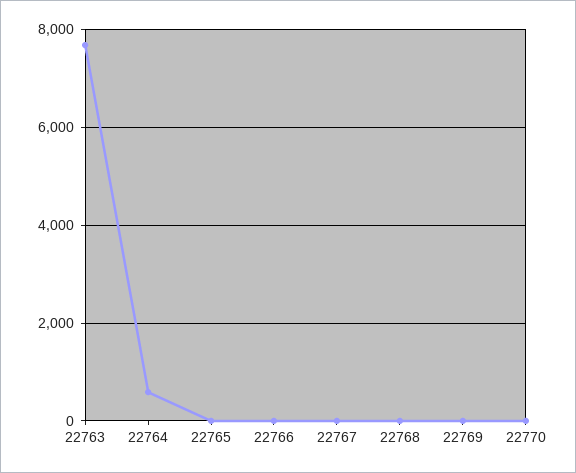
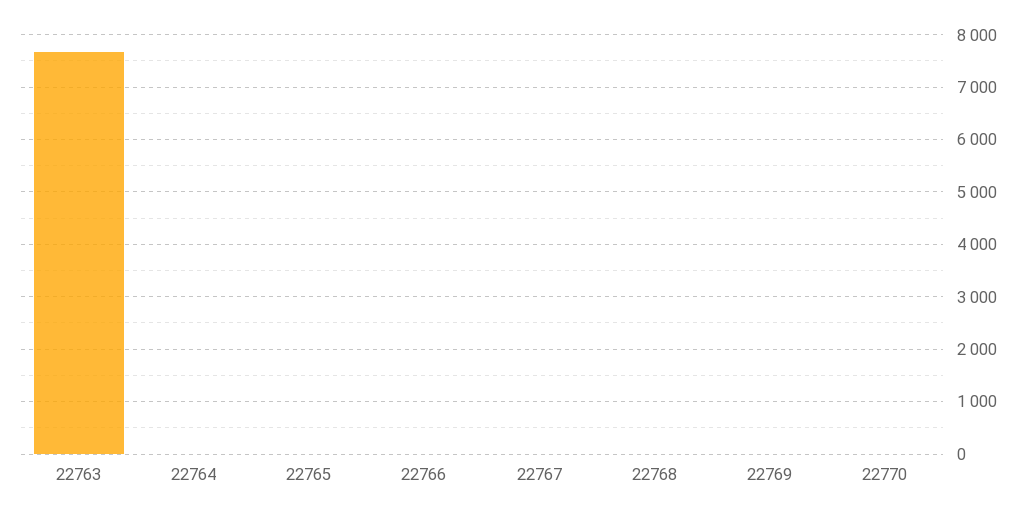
  {
    "22763": 7600,
-   "22764": 600,
+   "22764": 0,
    "22765": 0,
    "22766": 0,
    "22767": 0,
    "22768": 0,
    "22769": 0,
    "22770": 0
  }

